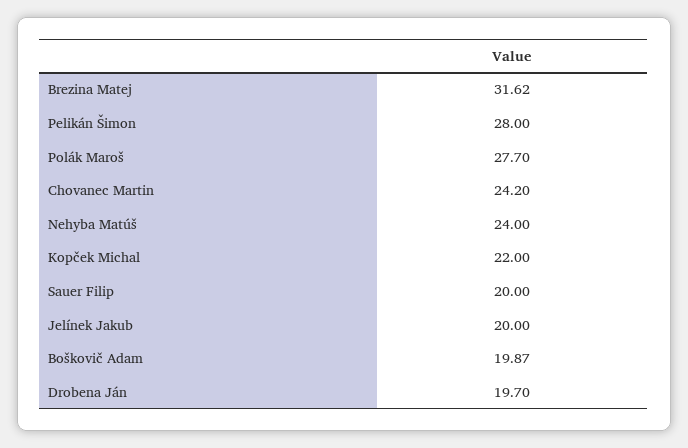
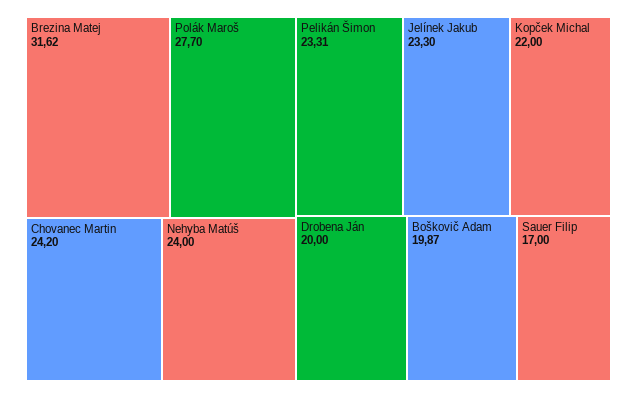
  {
    "Brezina Matej": 31.62,
-   "Pelikán Šimon": 28,
+   "Pelikán Šimon": 23.31,
    "Polák Maroš": 27.7,
    "Chovanec Martin": 24.2,
    "Nehyba Matúš": 24,
    "Kopček Michal": 22,
-   "Sauer Filip": 20,
+   "Sauer Filip": 17,
-   "Jelínek Jakub": 20,
+   "Jelínek Jakub": 23.3,
    "Boškovič Adam": 19.87,
-   "Drobena Ján": 19.7
+   "Drobena Ján": 20
  }

